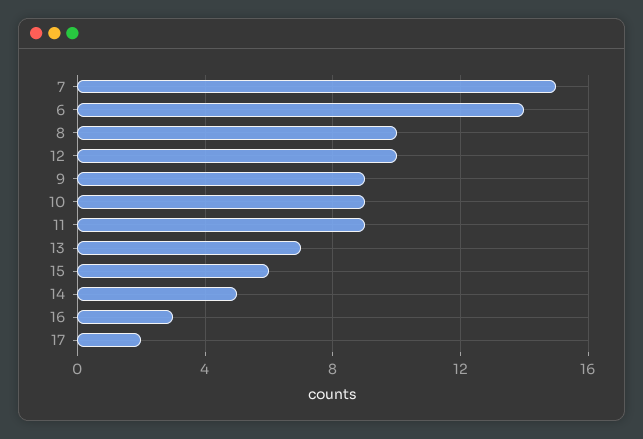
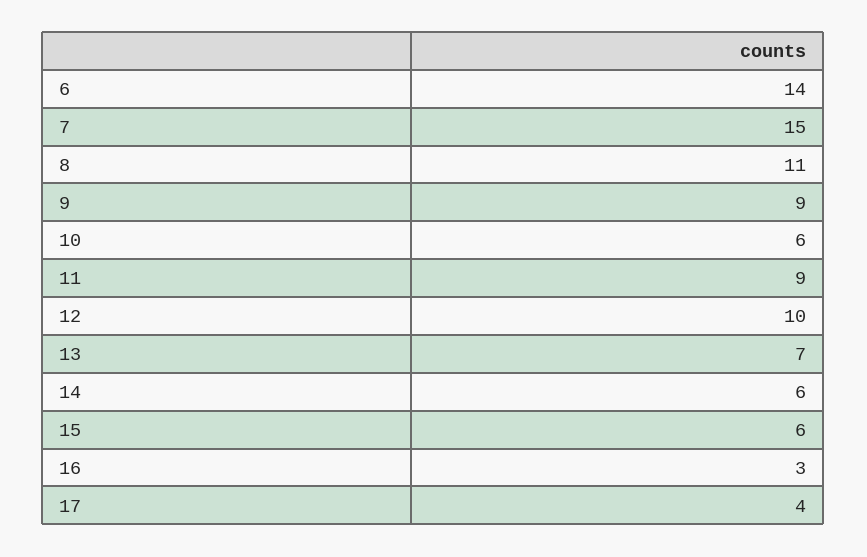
  {
    "7": 15,
    "6": 14,
-   "8": 10,
+   "8": 11,
    "12": 10,
    "9": 9,
-   "10": 9,
+   "10": 6,
    "11": 9,
    "13": 7,
    "15": 6,
-   "14": 5,
+   "14": 6,
    "16": 3,
-   "17": 2
+   "17": 4
  }

